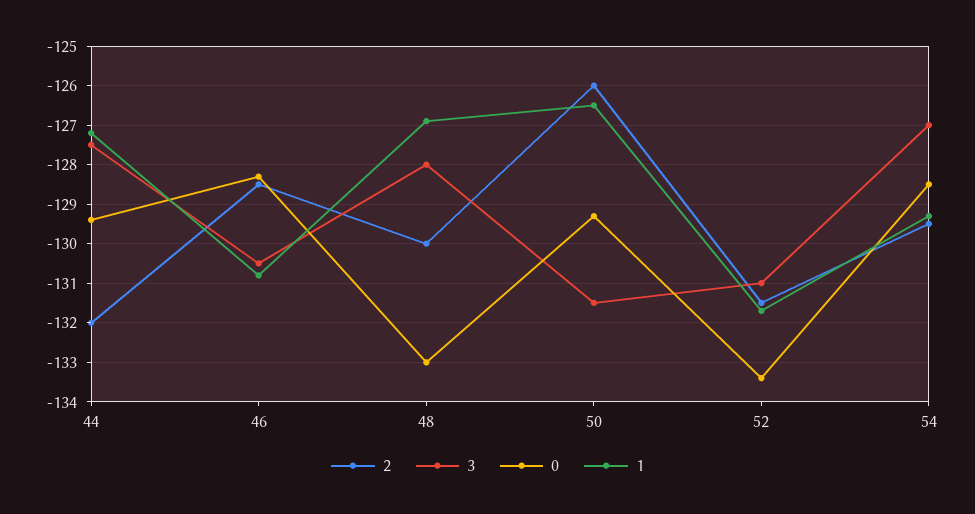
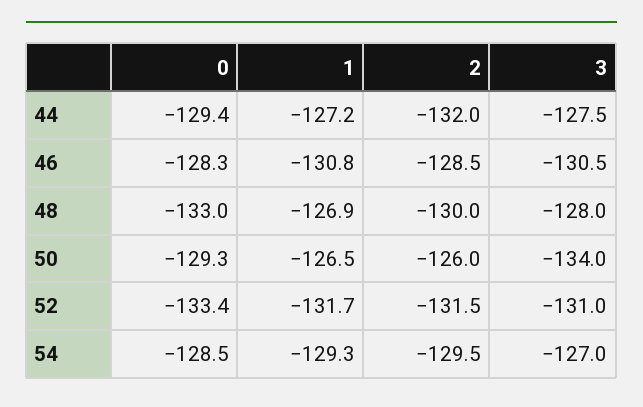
  {
    "2": {
      "44": -132,
      "46": -128.5,
      "48": -130,
      "50": -126,
      "52": -131.5,
      "54": -129.5
    },
    "3": {
      "44": -127.5,
      "46": -130.5,
      "48": -128,
-     "50": -131.5,
+     "50": -134,
      "52": -131,
      "54": -127
    },
    "0": {
      "44": -129.4,
      "46": -128.3,
      "48": -133,
      "50": -129.3,
      "52": -133.4,
      "54": -128.5
    },
    "1": {
      "44": -127.2,
      "46": -130.8,
      "48": -126.9,
      "50": -126.5,
      "52": -131.7,
      "54": -129.3
    }
  }

